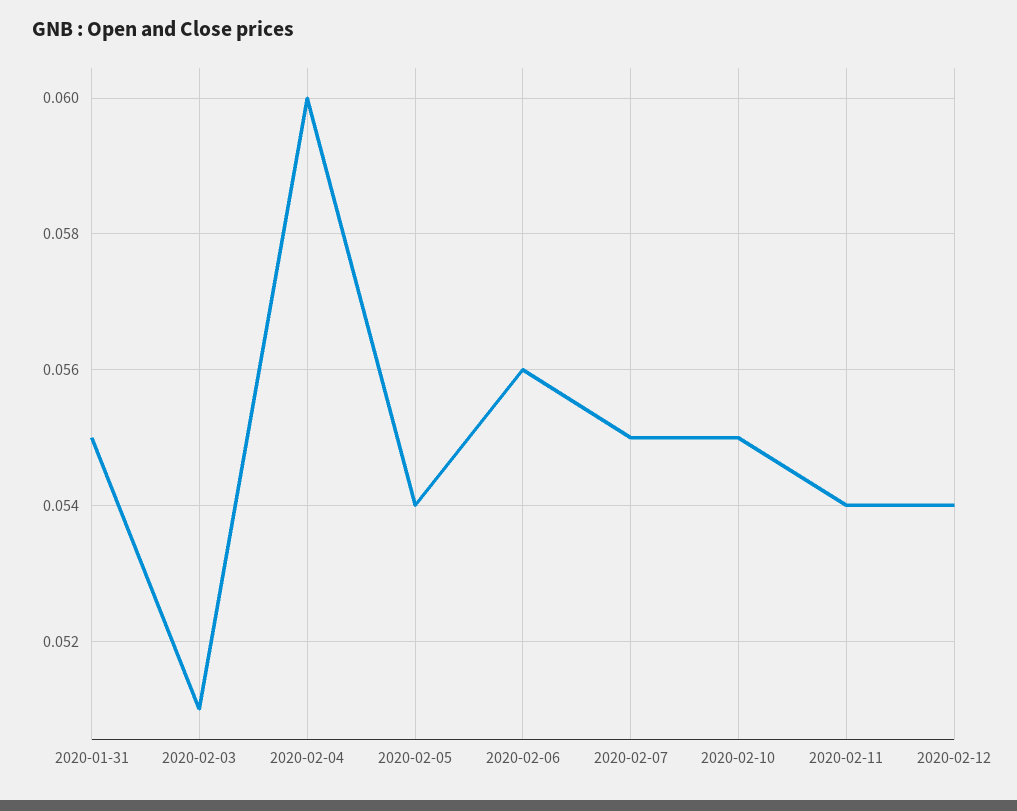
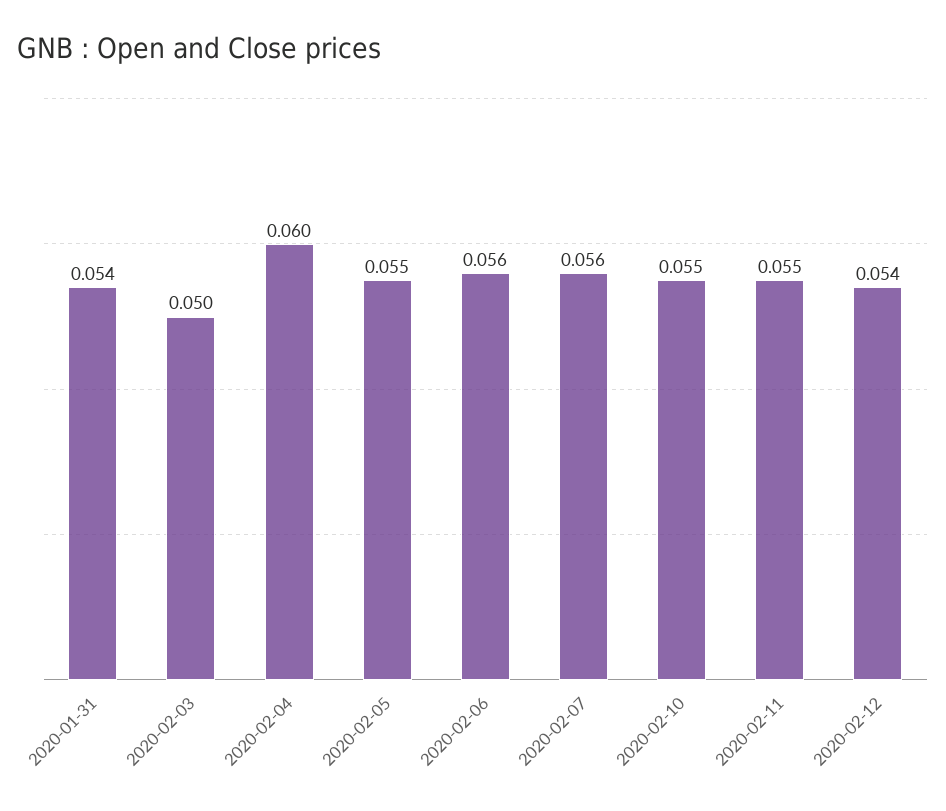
  {
-   "2020-01-31": 0.055,
+   "2020-01-31": 0.054,
-   "2020-02-03": 0.051,
+   "2020-02-03": 0.05,
    "2020-02-04": 0.06,
-   "2020-02-05": 0.054,
+   "2020-02-05": 0.055,
    "2020-02-06": 0.056,
-   "2020-02-07": 0.055,
+   "2020-02-07": 0.056,
    "2020-02-10": 0.055,
-   "2020-02-11": 0.054,
+   "2020-02-11": 0.055,
    "2020-02-12": 0.054
  }

